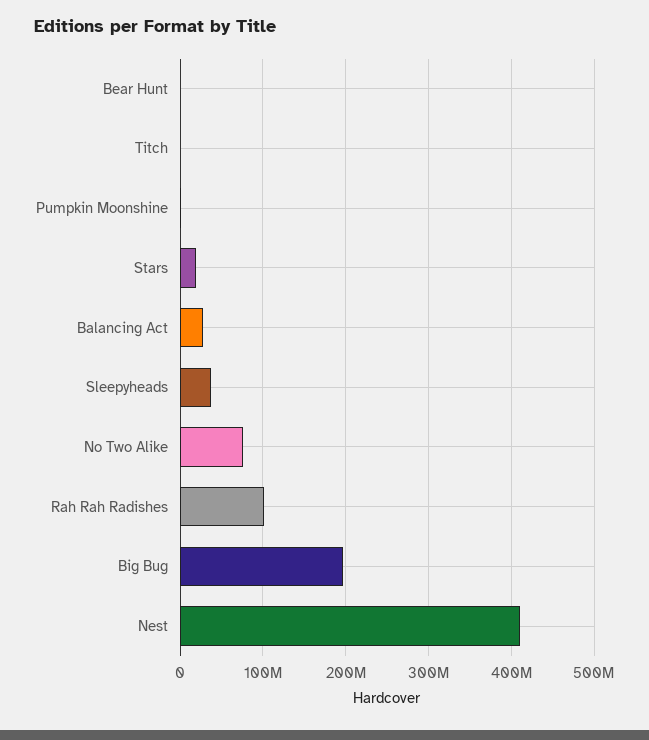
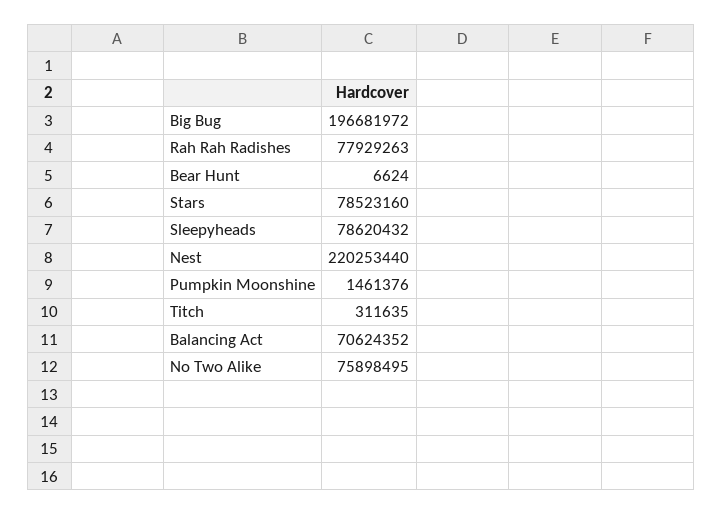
  {
    "Bear Hunt": 6624,
    "Titch": 311635,
    "Pumpkin Moonshine": 1461376,
-   "Stars": 20000000,
+   "Stars": 78523160,
-   "Balancing Act": 30000000,
+   "Balancing Act": 70624352,
-   "Sleepyheads": 40000000,
+   "Sleepyheads": 78620432,
    "No Two Alike": 75898495,
-   "Rah Rah Radishes": 100000000,
+   "Rah Rah Radishes": 77929263,
    "Big Bug": 196681972,
-   "Nest": 410000000
+   "Nest": 220253440
  }

